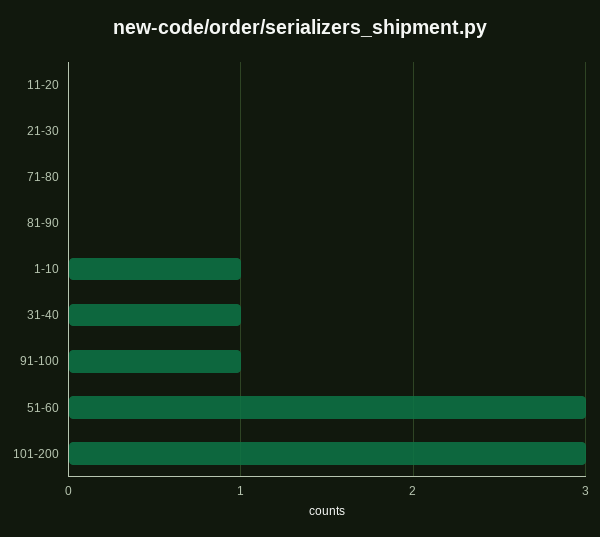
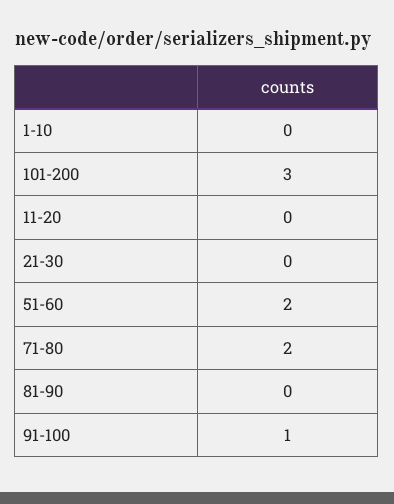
  {
    "11-20": 0,
    "21-30": 0,
-   "71-80": 0,
+   "71-80": 2,
    "81-90": 0,
-   "1-10": 1,
+   "1-10": 0,
-   "31-40": 1,
    "91-100": 1,
-   "51-60": 3,
+   "51-60": 2,
    "101-200": 3
  }

